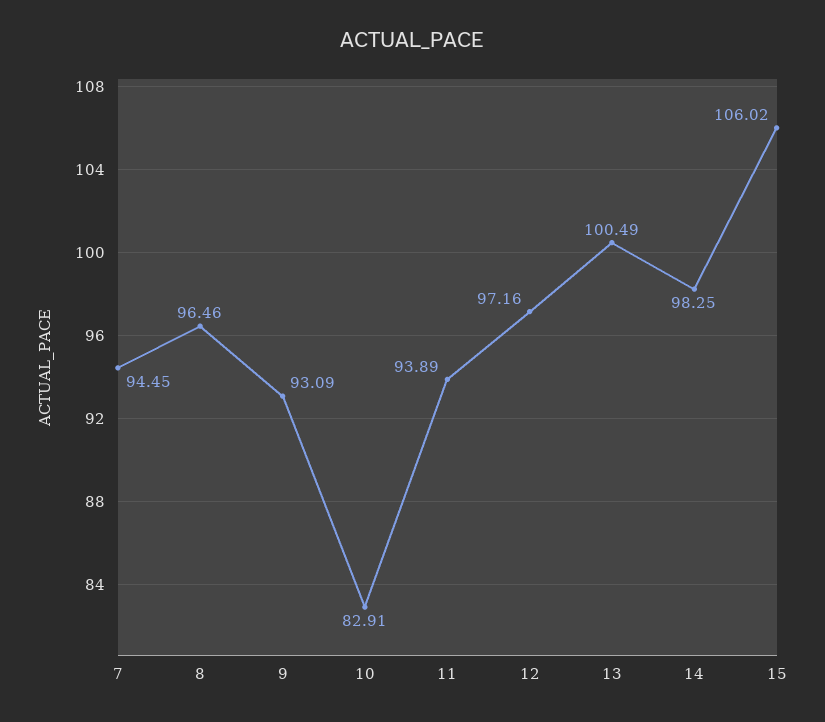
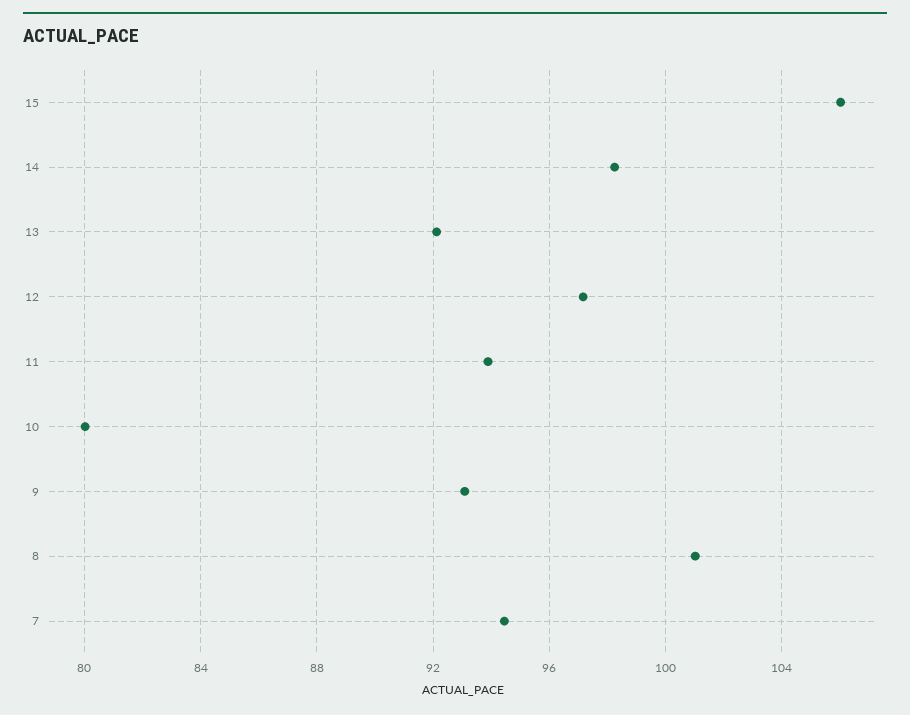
  {
    "7": 94.45,
-   "8": 96.46,
+   "8": 101,
    "9": 93.09,
-   "10": 82.91,
+   "10": 80,
    "11": 93.89,
    "12": 97.16,
-   "13": 100.49,
+   "13": 92,
    "14": 98.25,
    "15": 106.02
  }

